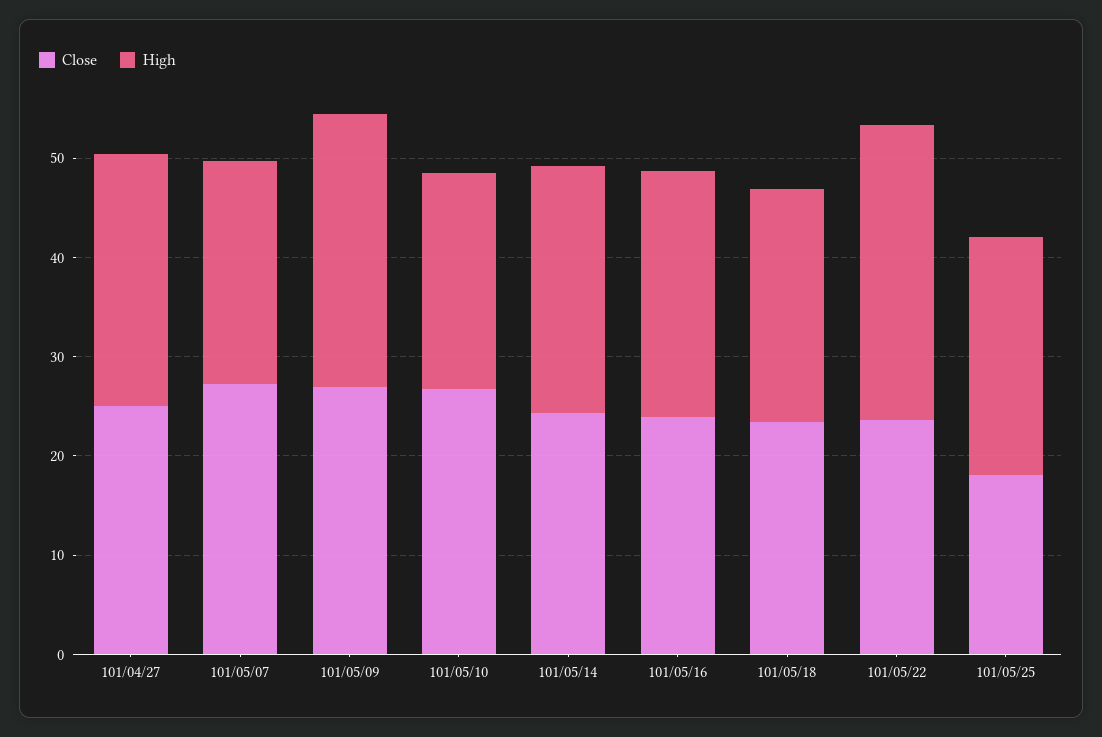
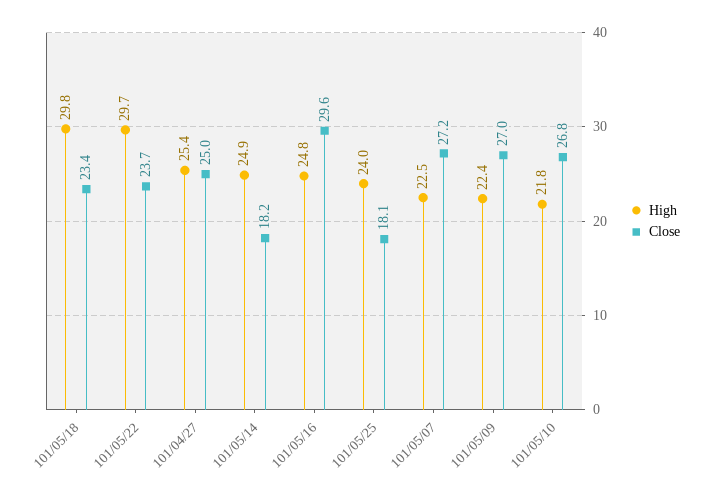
  {
    "Close": {
      "101/04/27": 25,
      "101/05/07": 27.2,
      "101/05/09": 27,
      "101/05/10": 26.8,
-     "101/05/14": 24,
+     "101/05/14": 18.2,
-     "101/05/16": 24,
+     "101/05/16": 29.6,
      "101/05/18": 23.4,
      "101/05/22": 23.7,
      "101/05/25": 18.1
    },
    "High": {
      "101/04/27": 25.4,
      "101/05/07": 22.5,
-     "101/05/09": 28,
+     "101/05/09": 22.4,
      "101/05/10": 21.8,
      "101/05/14": 24.9,
      "101/05/16": 24.8,
-     "101/05/18": 24,
+     "101/05/18": 29.8,
      "101/05/22": 29.7,
      "101/05/25": 24
    }
  }

